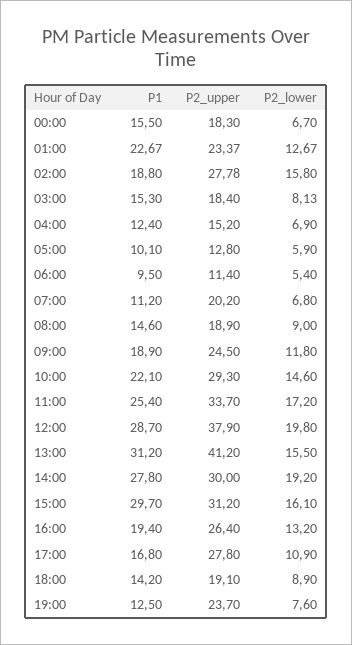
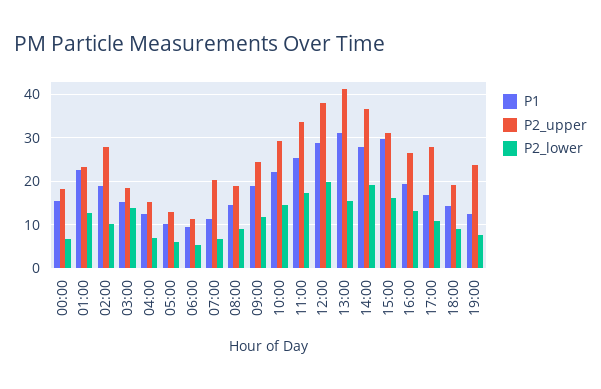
  {
    "P1": {
      "00:00": 15.5,
      "01:00": 22.67,
      "02:00": 18.8,
      "03:00": 15.3,
      "04:00": 12.4,
      "05:00": 10.1,
      "06:00": 9.5,
      "07:00": 11.2,
      "08:00": 14.6,
      "09:00": 18.9,
      "10:00": 22.1,
      "11:00": 25.4,
      "12:00": 28.7,
      "13:00": 31.2,
      "14:00": 27.8,
      "15:00": 29.7,
      "16:00": 19.4,
      "17:00": 16.8,
      "18:00": 14.2,
      "19:00": 12.5
    },
    "P2_upper": {
      "00:00": 18.3,
      "01:00": 23.37,
      "02:00": 27.78,
      "03:00": 18.4,
      "04:00": 15.2,
      "05:00": 12.8,
      "06:00": 11.4,
      "07:00": 20.2,
      "08:00": 18.9,
      "09:00": 24.5,
      "10:00": 29.3,
      "11:00": 33.7,
      "12:00": 37.9,
      "13:00": 41.2,
-     "14:00": 30,
+     "14:00": 36,
      "15:00": 31.2,
      "16:00": 26.4,
      "17:00": 27.8,
      "18:00": 19.1,
      "19:00": 23.7
    },
    "P2_lower": {
      "00:00": 6.7,
      "01:00": 12.67,
-     "02:00": 15.8,
+     "02:00": 10,
-     "03:00": 8.13,
+     "03:00": 14,
      "04:00": 6.9,
      "05:00": 5.9,
      "06:00": 5.4,
      "07:00": 6.8,
      "08:00": 9,
      "09:00": 11.8,
      "10:00": 14.6,
      "11:00": 17.2,
      "12:00": 19.8,
      "13:00": 15.5,
      "14:00": 19.2,
      "15:00": 16.1,
      "16:00": 13.2,
      "17:00": 10.9,
      "18:00": 8.9,
      "19:00": 7.6
    }
  }

